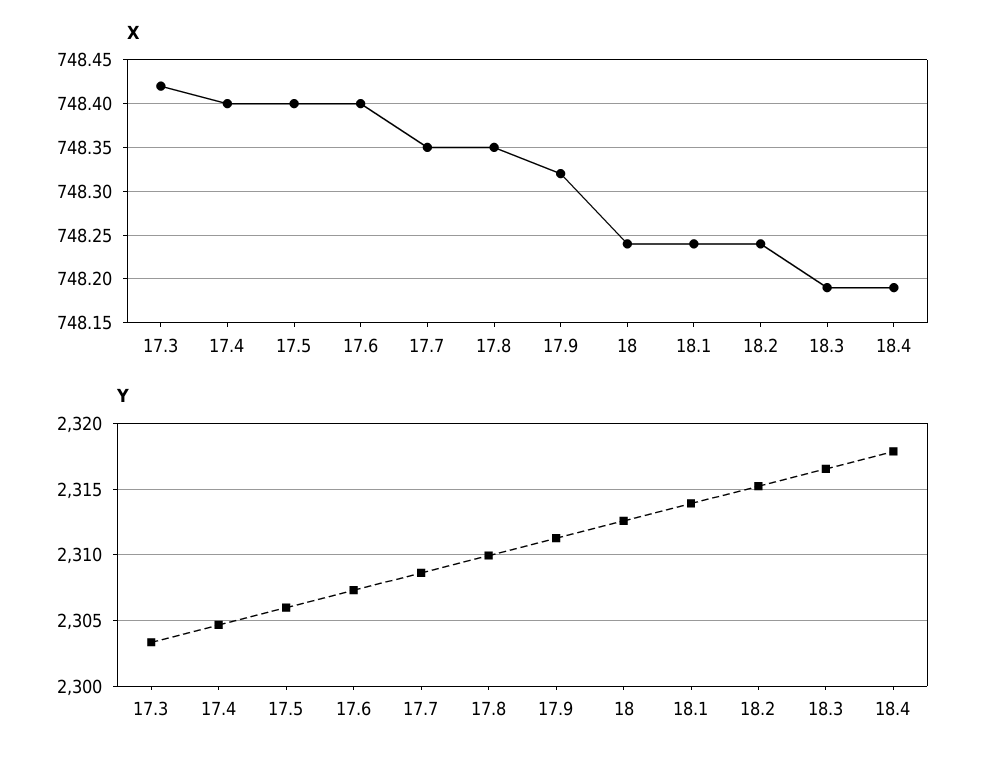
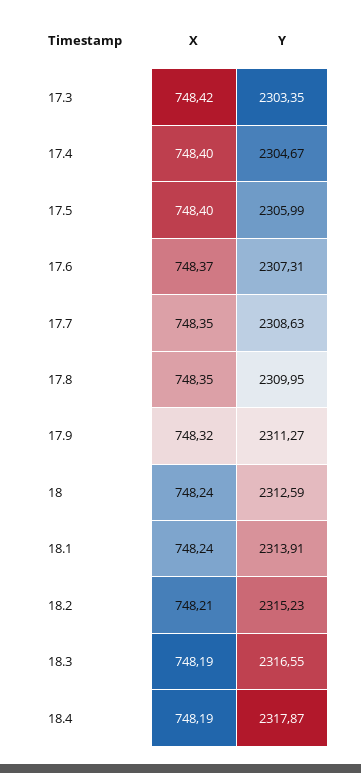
  {
    "X": {
      "17.3": 748.42,
      "17.4": 748.4,
      "17.5": 748.4,
-     "17.6": 748.4,
+     "17.6": 748.37,
      "17.7": 748.35,
      "17.8": 748.35,
      "17.9": 748.32,
      "18": 748.24,
      "18.1": 748.24,
-     "18.2": 748.24,
+     "18.2": 748.21,
      "18.3": 748.19,
      "18.4": 748.19
    },
    "Y": {
      "17.3": 2303.35,
      "17.4": 2304.67,
      "17.5": 2305.99,
      "17.6": 2307.31,
      "17.7": 2308.63,
      "17.8": 2309.95,
      "17.9": 2311.27,
      "18": 2312.59,
      "18.1": 2313.91,
      "18.2": 2315.23,
      "18.3": 2316.55,
      "18.4": 2317.87
    }
  }

